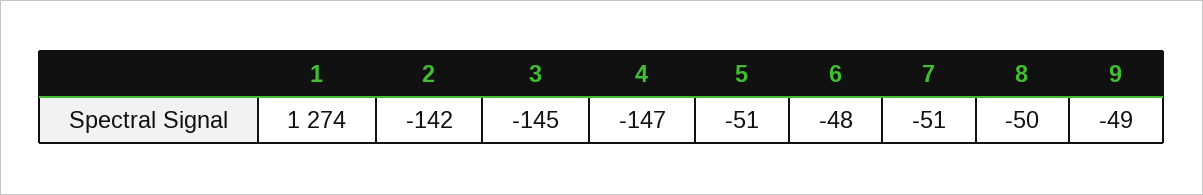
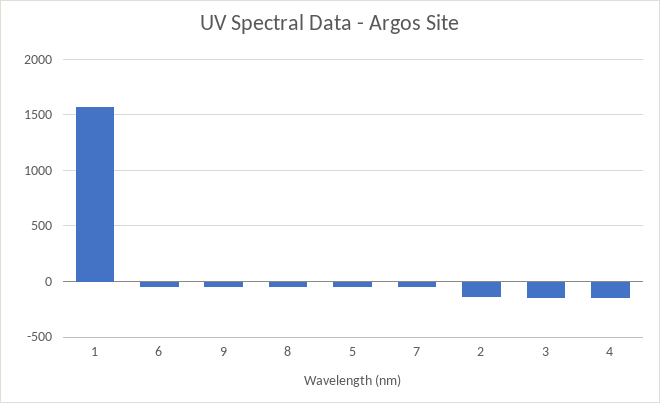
  {
-   "1": 1274,
+   "1": 1600,
    "2": -142,
    "3": -145,
    "4": -147,
    "5": -51,
    "6": -48,
    "7": -51,
    "8": -50,
    "9": -49
  }

